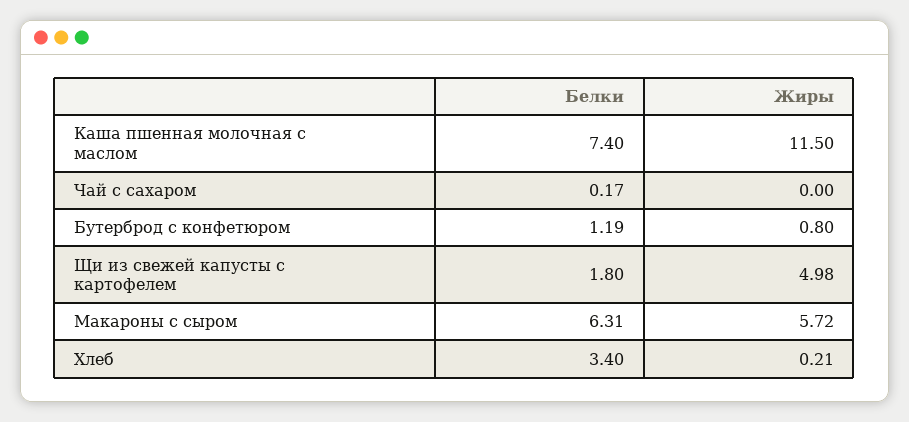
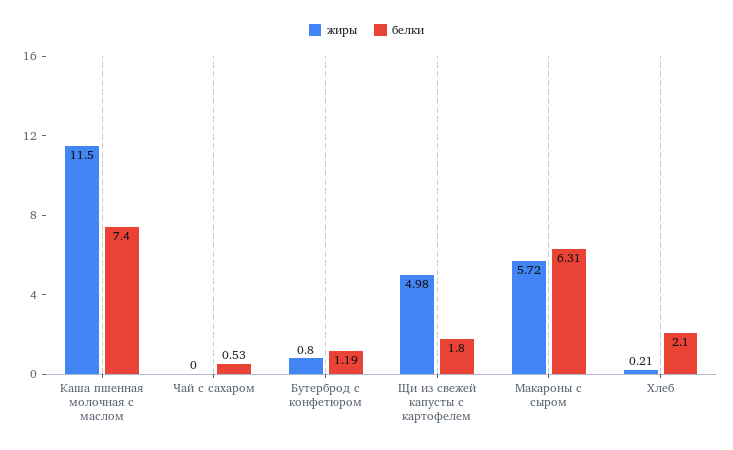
  {
    "Белки": {
      "Каша пшенная молочная с маслом": 7.4,
-     "Чай с сахаром": 0.17,
+     "Чай с сахаром": 0.53,
      "Бутерброд с конфетюром": 1.19,
      "Щи из свежей капусты с картофелем": 1.8,
      "Макароны с сыром": 6.31,
-     "Хлеб": 3.4
+     "Хлеб": 2.1
    },
    "Жиры": {
      "Каша пшенная молочная с маслом": 11.5,
      "Чай с сахаром": 0,
      "Бутерброд с конфетюром": 0.8,
      "Щи из свежей капусты с картофелем": 4.98,
      "Макароны с сыром": 5.72,
      "Хлеб": 0.21
    }
  }

